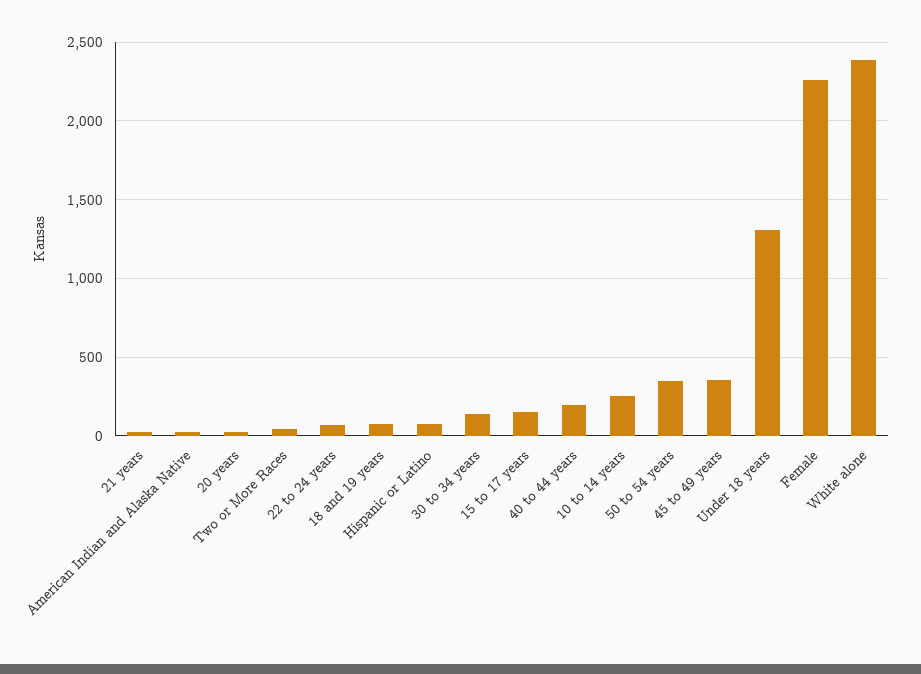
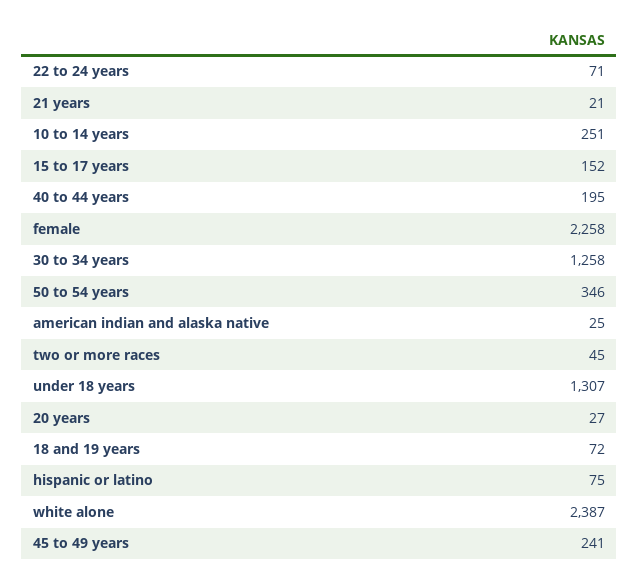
  {
    "21 years": 21,
    "American Indian and Alaska Native": 25,
    "20 years": 27,
    "Two or More Races": 45,
    "22 to 24 years": 71,
    "18 and 19 years": 72,
    "Hispanic or Latino": 75,
-   "30 to 34 years": 150,
+   "30 to 34 years": 1258,
    "15 to 17 years": 152,
    "40 to 44 years": 195,
    "10 to 14 years": 251,
    "50 to 54 years": 346,
-   "45 to 49 years": 350,
+   "45 to 49 years": 241,
    "Under 18 years": 1307,
    "Female": 2258,
    "White alone": 2387
  }

